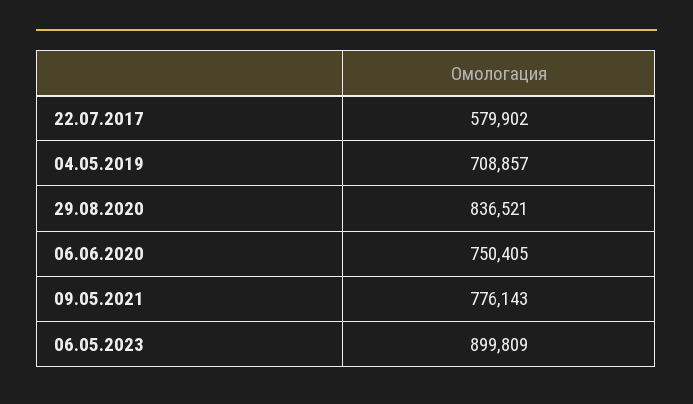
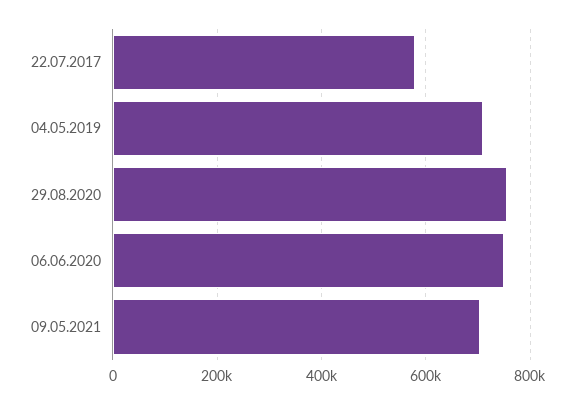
  {
    "22.07.2017": 579902,
    "04.05.2019": 708857,
-   "29.08.2020": 836521,
+   "29.08.2020": 760000,
    "06.06.2020": 750405,
-   "09.05.2021": 776143,
+   "09.05.2021": 700000
-   "06.05.2023": 899809
  }

